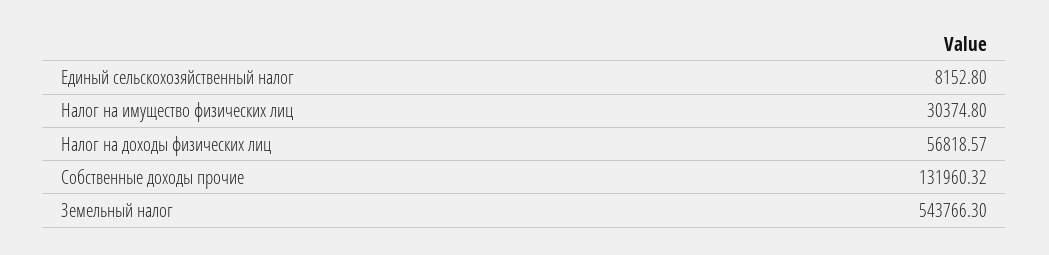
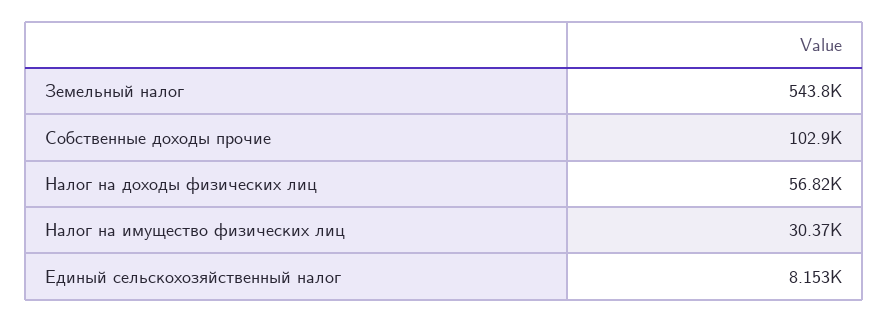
  {
    "Единый сельскохозяйственный налог": 8152.8,
    "Налог на имущество физических лиц": 30374.8,
    "Налог на доходы физических лиц": 56818.57,
-   "Собственные доходы прочие": 131960.32,
+   "Собственные доходы прочие": 102900,
    "Земельный налог": 543766.3
  }

